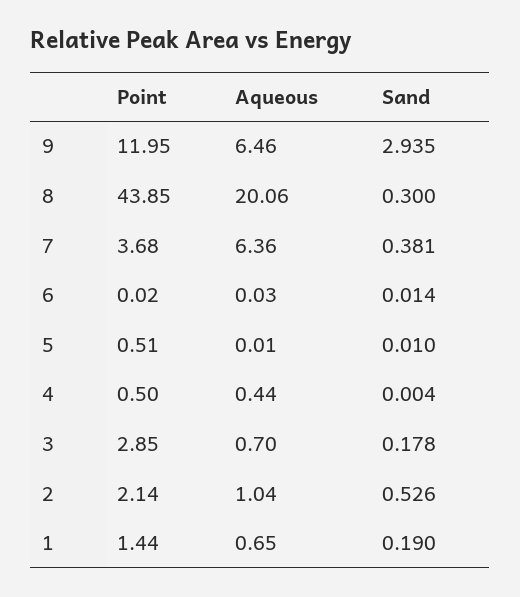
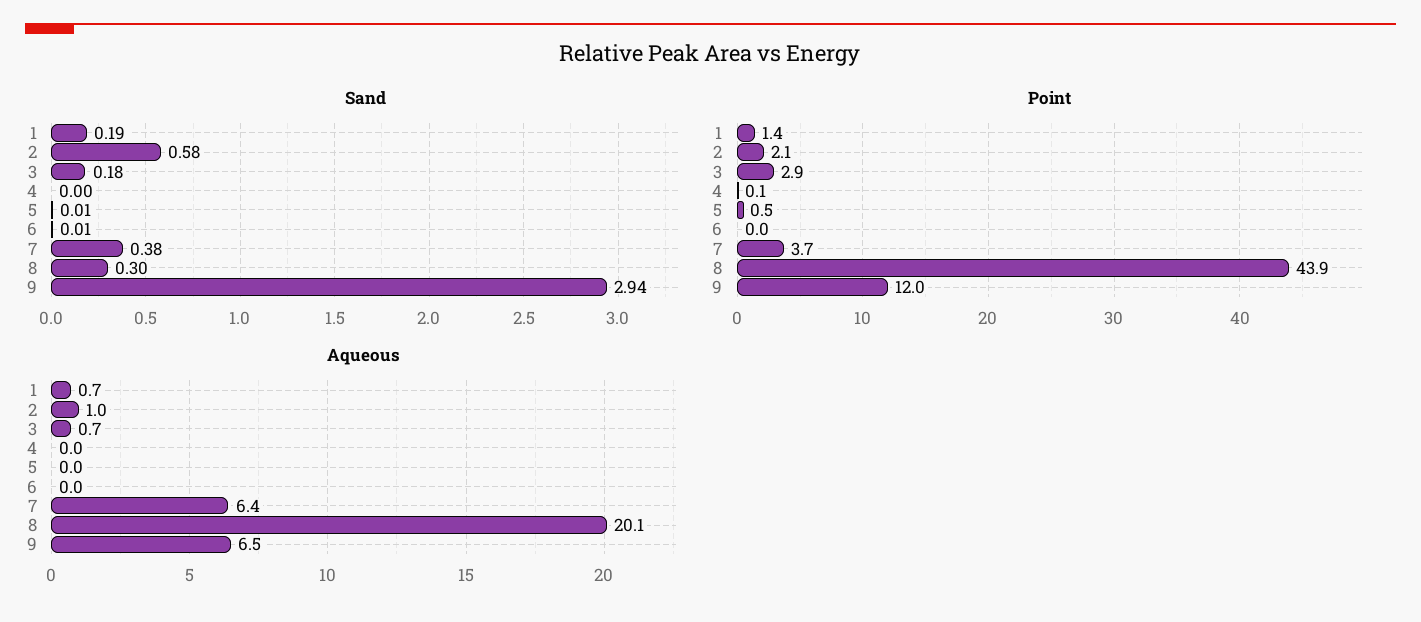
  {
    "Point": {
      "9": 11.95,
      "8": 43.85,
      "7": 3.68,
      "6": 0.02,
      "5": 0.51,
-     "4": 0.5,
+     "4": 0.1,
      "3": 2.85,
      "2": 2.14,
      "1": 1.44
    },
    "Aqueous": {
      "9": 6.46,
      "8": 20.06,
      "7": 6.36,
      "6": 0.03,
      "5": 0.01,
-     "4": 0.44,
+     "4": 0,
      "3": 0.7,
      "2": 1.04,
      "1": 0.65
    },
    "Sand": {
      "9": 2.935,
      "8": 0.3,
      "7": 0.381,
      "6": 0.014,
      "5": 0.01,
      "4": 0.004,
      "3": 0.178,
-     "2": 0.526,
+     "2": 0.58,
      "1": 0.19
    }
  }

